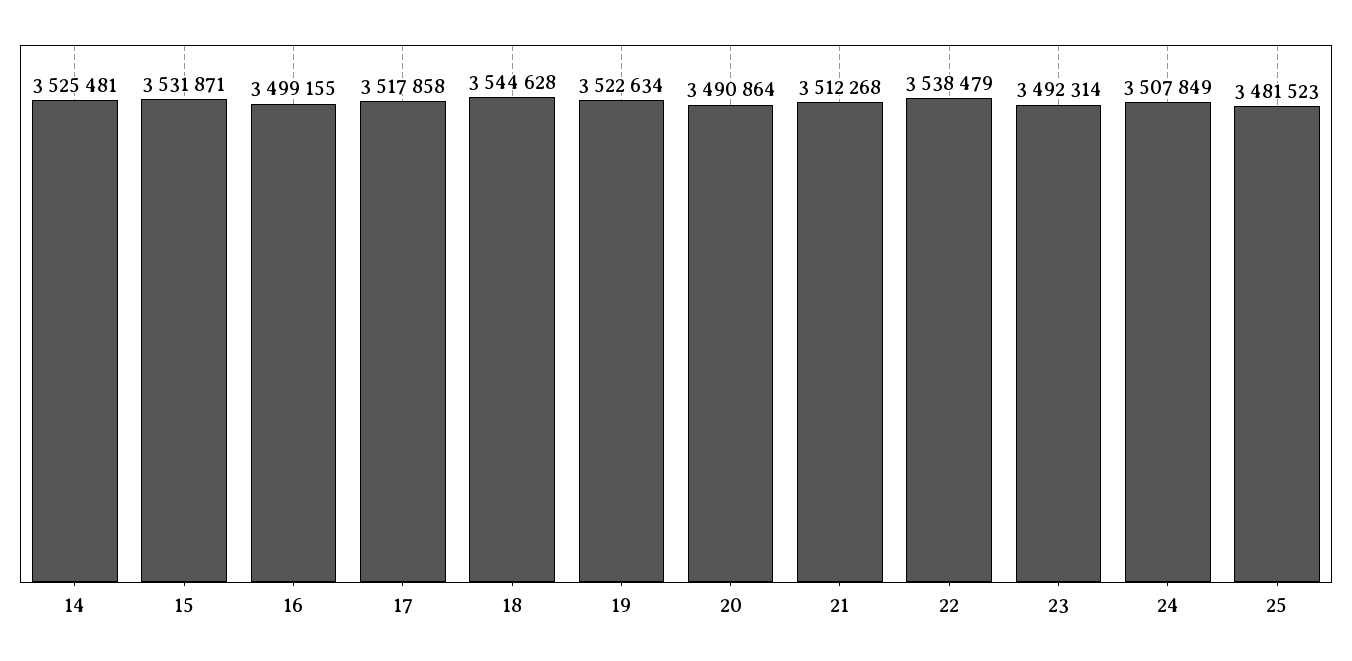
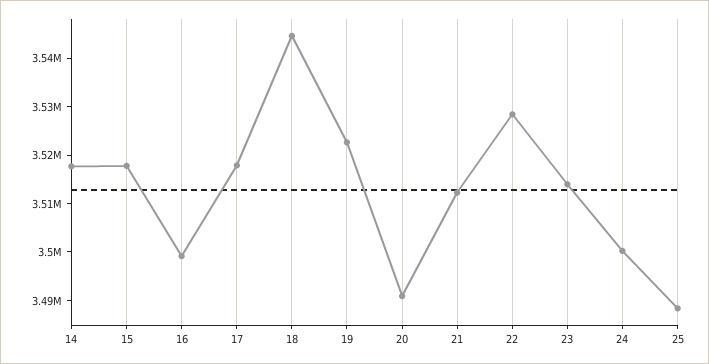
  {
-   "14": 3525481,
+   "14": 3518000,
-   "15": 3531871,
+   "15": 3518000,
    "16": 3499155,
    "17": 3517858,
    "18": 3544628,
    "19": 3522634,
    "20": 3490864,
    "21": 3512268,
-   "22": 3538479,
+   "22": 3528000,
-   "23": 3492314,
+   "23": 3514000,
-   "24": 3507849,
+   "24": 3500000,
-   "25": 3481523
+   "25": 3488000
  }

